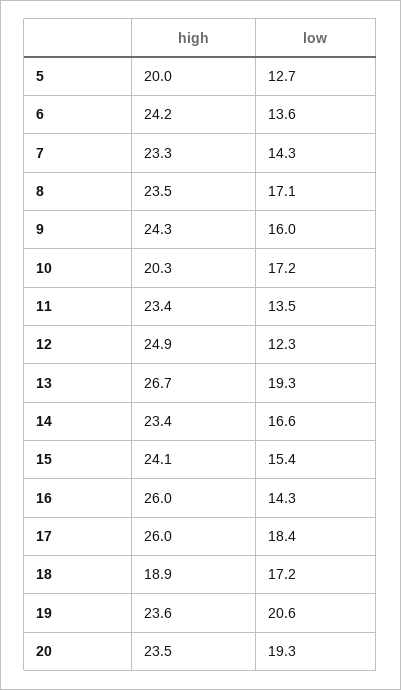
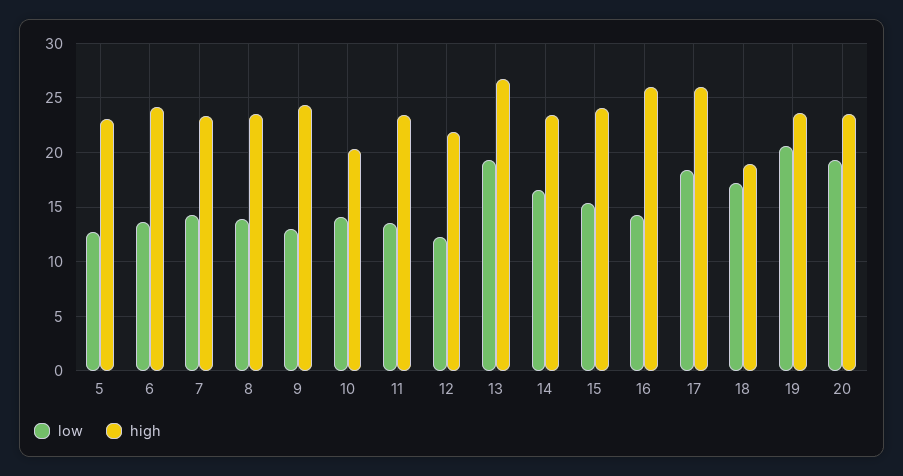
  {
    "high": {
-     "5": 20,
+     "5": 23,
      "6": 24.2,
      "7": 23.3,
      "8": 23.5,
      "9": 24.3,
      "10": 20.3,
      "11": 23.4,
-     "12": 24.9,
+     "12": 22,
      "13": 26.7,
      "14": 23.4,
      "15": 24.1,
      "16": 26,
      "17": 26,
      "18": 18.9,
      "19": 23.6,
      "20": 23.5
    },
    "low": {
      "5": 12.7,
      "6": 13.6,
      "7": 14.3,
-     "8": 17.1,
+     "8": 14,
-     "9": 16,
+     "9": 13,
-     "10": 17.2,
+     "10": 14,
      "11": 13.5,
      "12": 12.3,
      "13": 19.3,
      "14": 16.6,
      "15": 15.4,
      "16": 14.3,
      "17": 18.4,
      "18": 17.2,
      "19": 20.6,
      "20": 19.3
    }
  }

